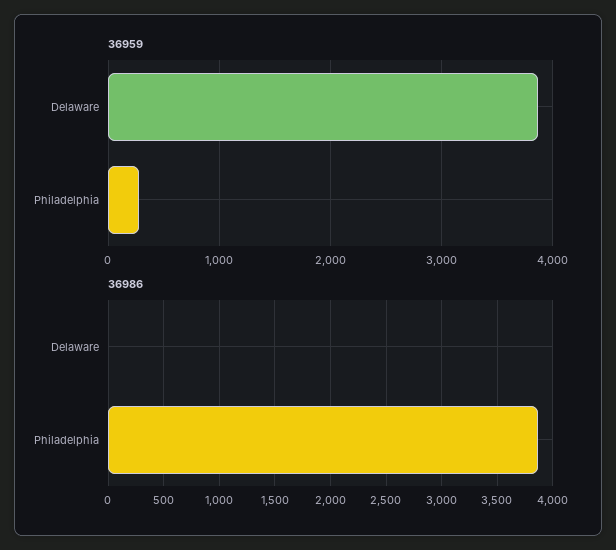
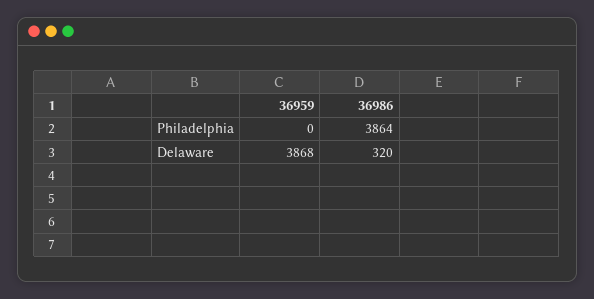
  {
    "36959": {
      "Delaware": 3868,
-     "Philadelphia": 300
+     "Philadelphia": 0
    },
    "36986": {
-     "Delaware": 0,
+     "Delaware": 320,
      "Philadelphia": 3864
    }
  }

